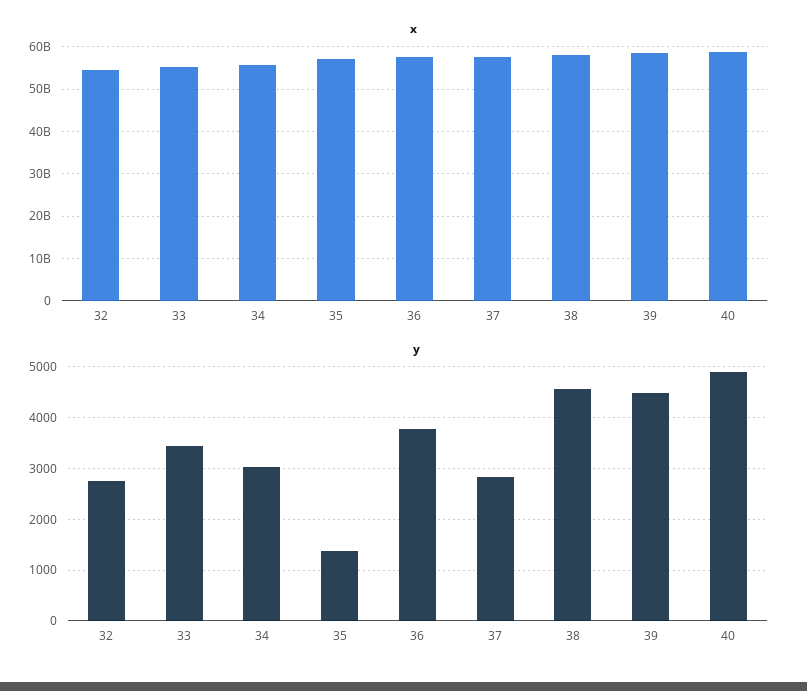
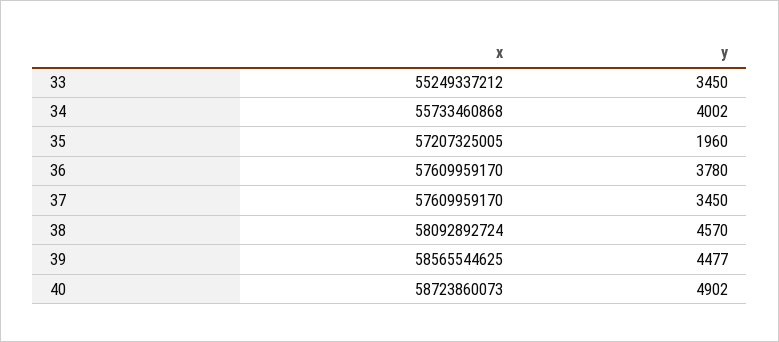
  {
    "x": {
-     "32": 54000000000,
      "33": 55249337212,
      "34": 55733460868,
      "35": 57207325005,
      "36": 57609959170,
      "37": 57609959170,
      "38": 58092892724,
      "39": 58565544625,
      "40": 58723860073
    },
    "y": {
-     "32": 2800,
      "33": 3450,
-     "34": 3000,
+     "34": 4002,
-     "35": 1400,
+     "35": 1960,
      "36": 3780,
-     "37": 2800,
+     "37": 3450,
      "38": 4570,
      "39": 4477,
      "40": 4902
    }
  }

